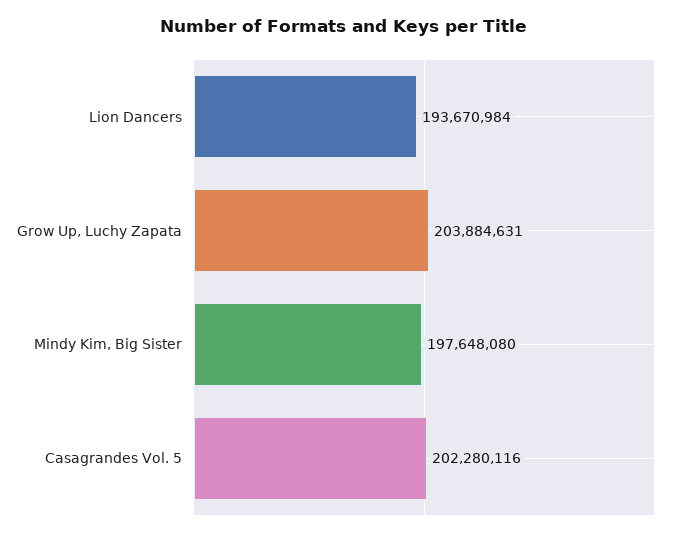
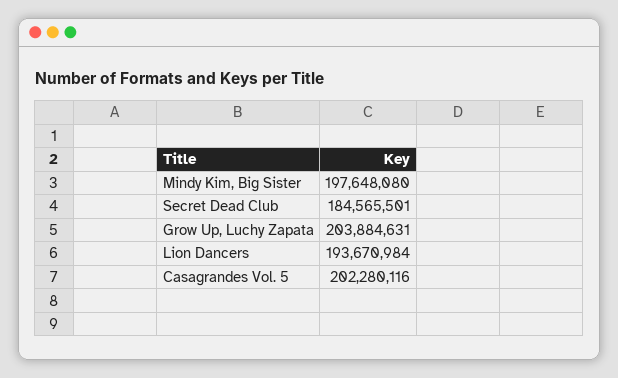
  {
    "Lion Dancers": 193670984,
    "Grow Up, Luchy Zapata": 203884631,
    "Mindy Kim, Big Sister": 197648080,
-   "Casagrandes Vol. 5": 202280116
+   "Casagrandes Vol. 5": 202280116,
+   "Secret Dead Club": 184565501
  }

